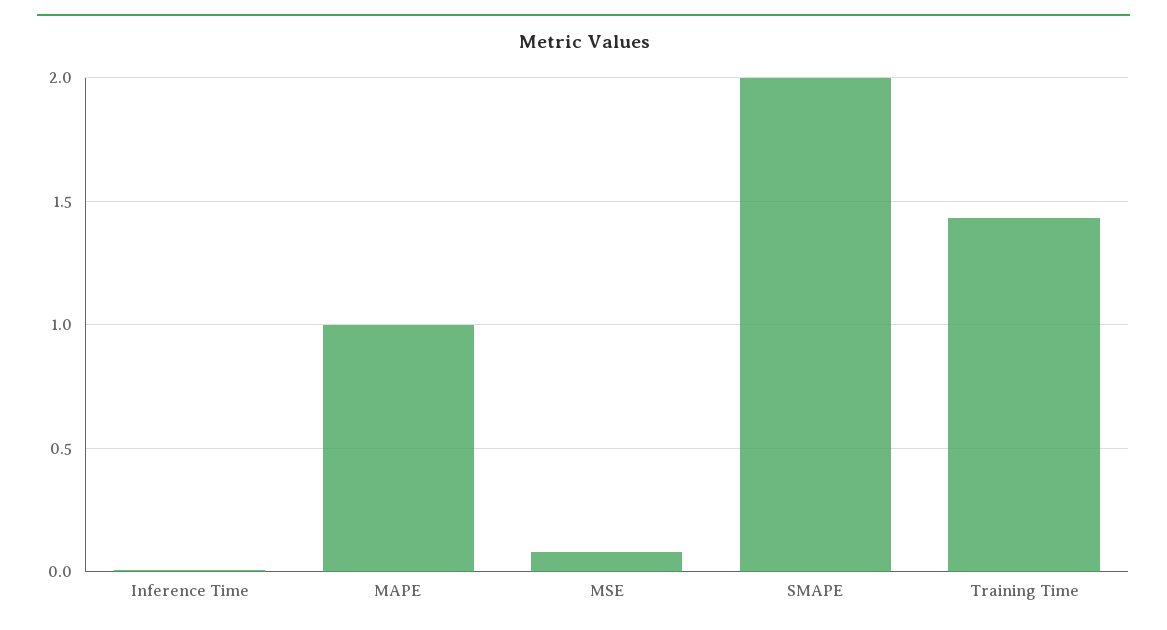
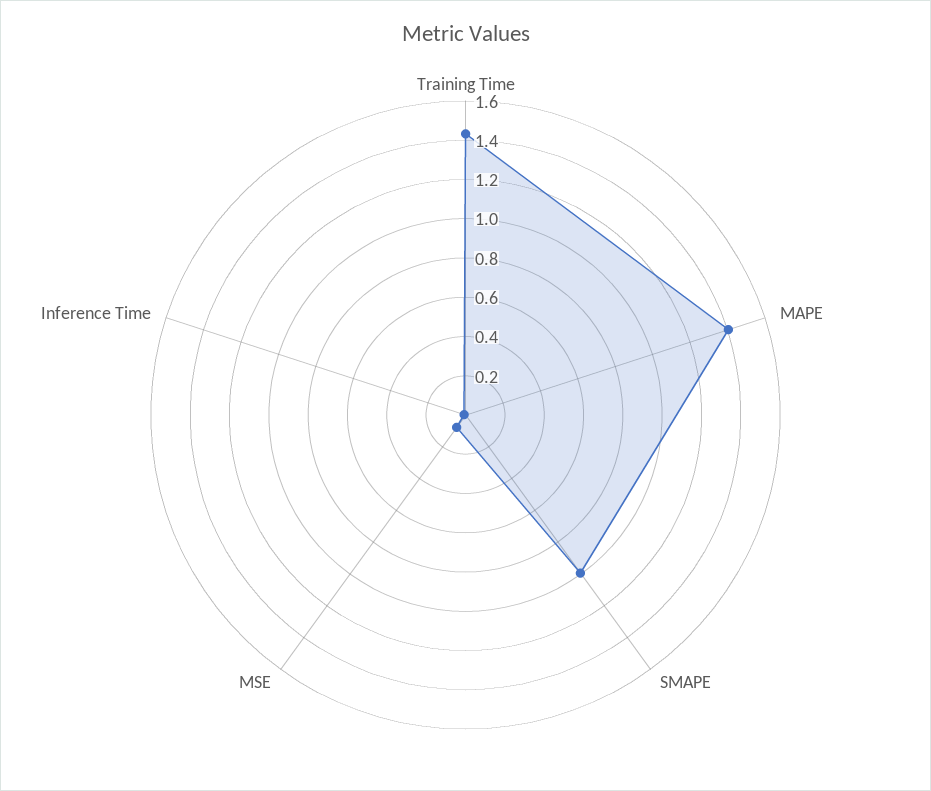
  {
    "Inference Time": 0,
-   "MAPE": 1,
+   "MAPE": 1.4,
    "MSE": 0.1,
-   "SMAPE": 2,
+   "SMAPE": 1,
    "Training Time": 1.45
  }

